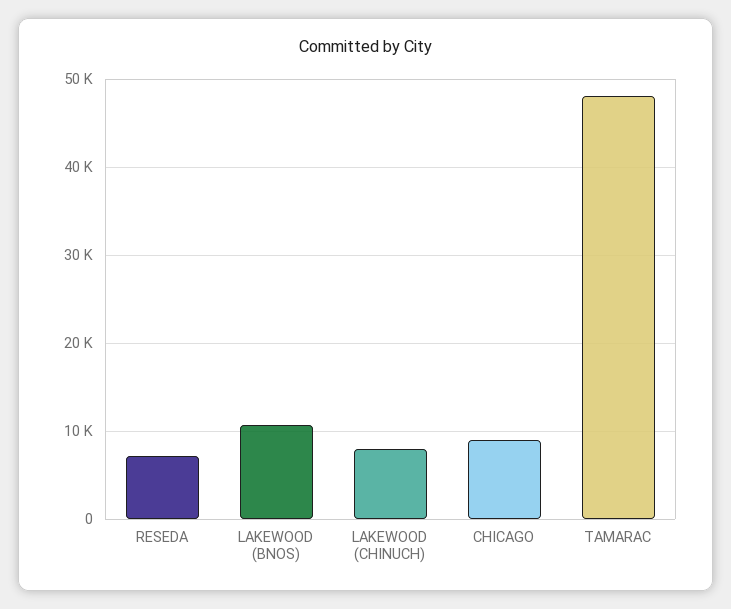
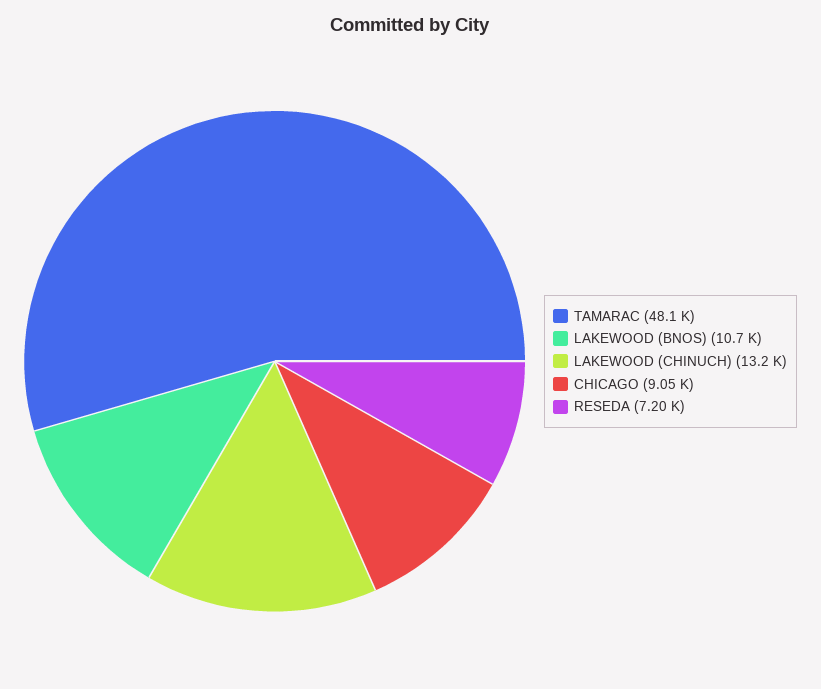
  {
    "RESEDA": 7200,
    "LAKEWOOD (BNOS)": 10700,
-   "LAKEWOOD (CHINUCH)": 8000,
+   "LAKEWOOD (CHINUCH)": 13200,
    "CHICAGO": 9050,
    "TAMARAC": 48100
  }

